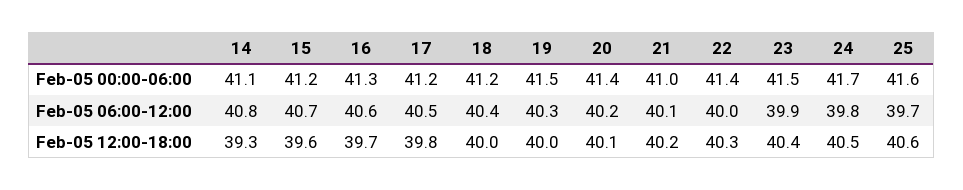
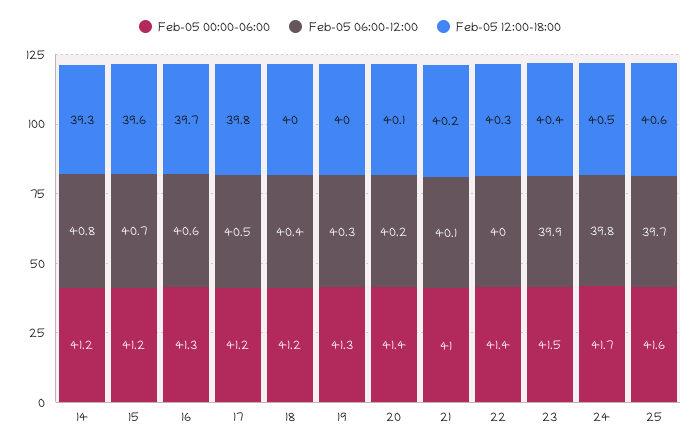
  {
    "Feb-05 00:00-06:00": {
-     "14": 41.1,
+     "14": 41.2,
      "15": 41.2,
      "16": 41.3,
      "17": 41.2,
      "18": 41.2,
-     "19": 41.5,
+     "19": 41.3,
      "20": 41.4,
      "21": 41,
      "22": 41.4,
      "23": 41.5,
      "24": 41.7,
      "25": 41.6
    },
    "Feb-05 06:00-12:00": {
      "14": 40.8,
      "15": 40.7,
      "16": 40.6,
      "17": 40.5,
      "18": 40.4,
      "19": 40.3,
      "20": 40.2,
      "21": 40.1,
      "22": 40,
      "23": 39.9,
      "24": 39.8,
      "25": 39.7
    },
    "Feb-05 12:00-18:00": {
      "14": 39.3,
      "15": 39.6,
      "16": 39.7,
      "17": 39.8,
      "18": 40,
      "19": 40,
      "20": 40.1,
      "21": 40.2,
      "22": 40.3,
      "23": 40.4,
      "24": 40.5,
      "25": 40.6
    }
  }

